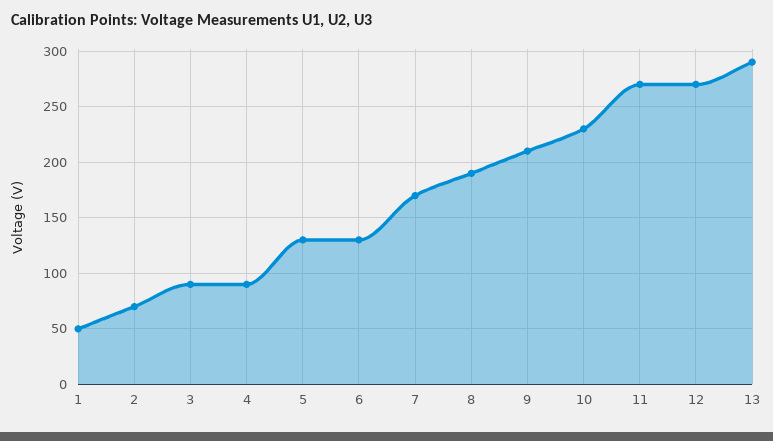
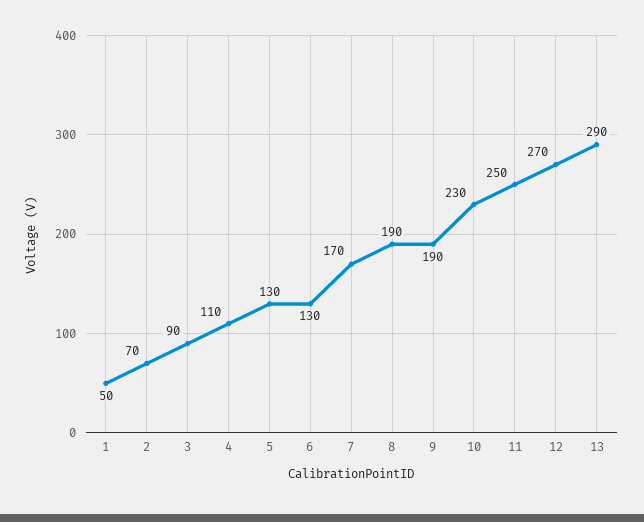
  {
    "1": 50,
    "2": 70,
    "3": 90,
-   "4": 90,
+   "4": 110,
    "5": 130,
    "6": 130,
    "7": 170,
    "8": 190,
-   "9": 210,
+   "9": 190,
    "10": 230,
-   "11": 270,
+   "11": 250,
    "12": 270,
    "13": 290
  }

